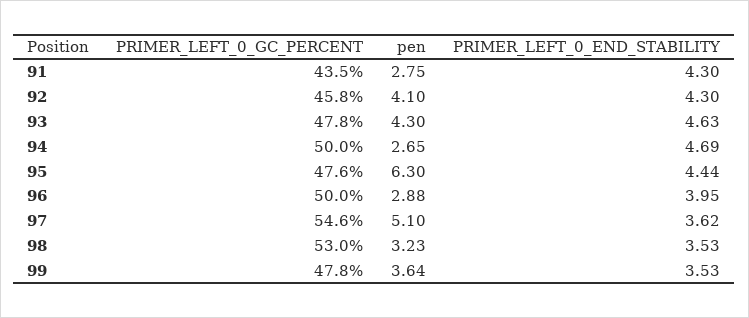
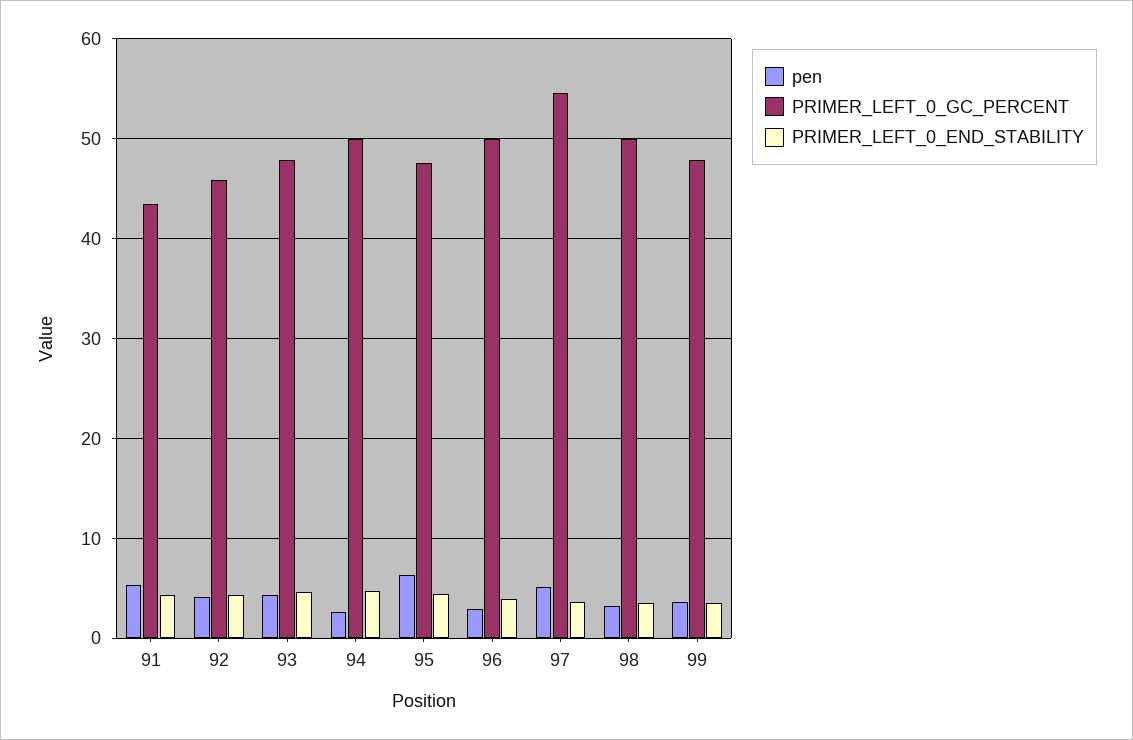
  {
    "PRIMER_LEFT_0_GC_PERCENT": {
      "91": 43.5,
      "92": 45.8,
      "93": 47.8,
      "94": 50,
      "95": 47.6,
      "96": 50,
      "97": 54.6,
-     "98": 53,
+     "98": 50,
      "99": 47.8
    },
    "pen": {
-     "91": 2.75,
+     "91": 5,
      "92": 4.1,
      "93": 4.3,
      "94": 2.65,
      "95": 6.3,
      "96": 2.88,
      "97": 5.1,
      "98": 3.23,
      "99": 3.64
    },
    "PRIMER_LEFT_0_END_STABILITY": {
      "91": 4.3,
      "92": 4.3,
      "93": 4.63,
      "94": 4.69,
      "95": 4.44,
      "96": 3.95,
      "97": 3.62,
      "98": 3.53,
      "99": 3.53
    }
  }

